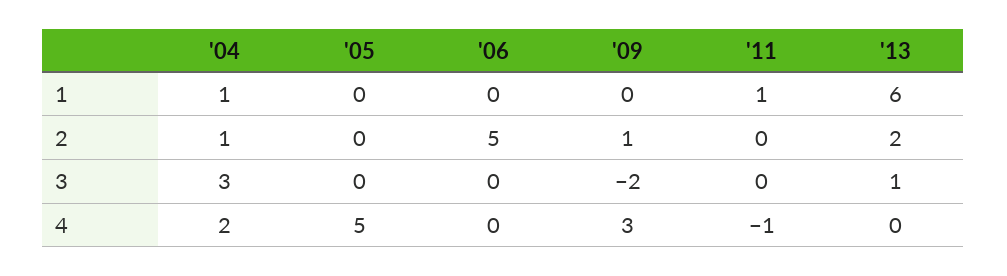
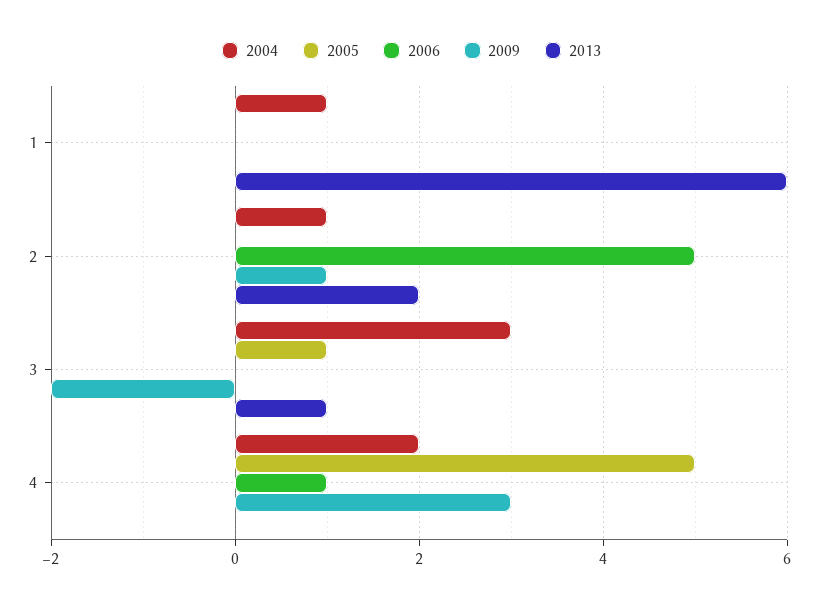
  {
    "'04": {
      "1": 1,
      "2": 1,
      "3": 3,
      "4": 2
    },
    "'05": {
      "1": 0,
      "2": 0,
-     "3": 0,
+     "3": 1,
      "4": 5
    },
    "'06": {
      "1": 0,
      "2": 5,
      "3": 0,
-     "4": 0
+     "4": 1
    },
    "'09": {
      "1": 0,
      "2": 1,
      "3": -2,
      "4": 3
    },
-   "'11": {
-     "1": 1,
-     "2": 0,
-     "3": 0,
-     "4": -1
-   },
    "'13": {
      "1": 6,
      "2": 2,
      "3": 1,
      "4": 0
    }
  }

